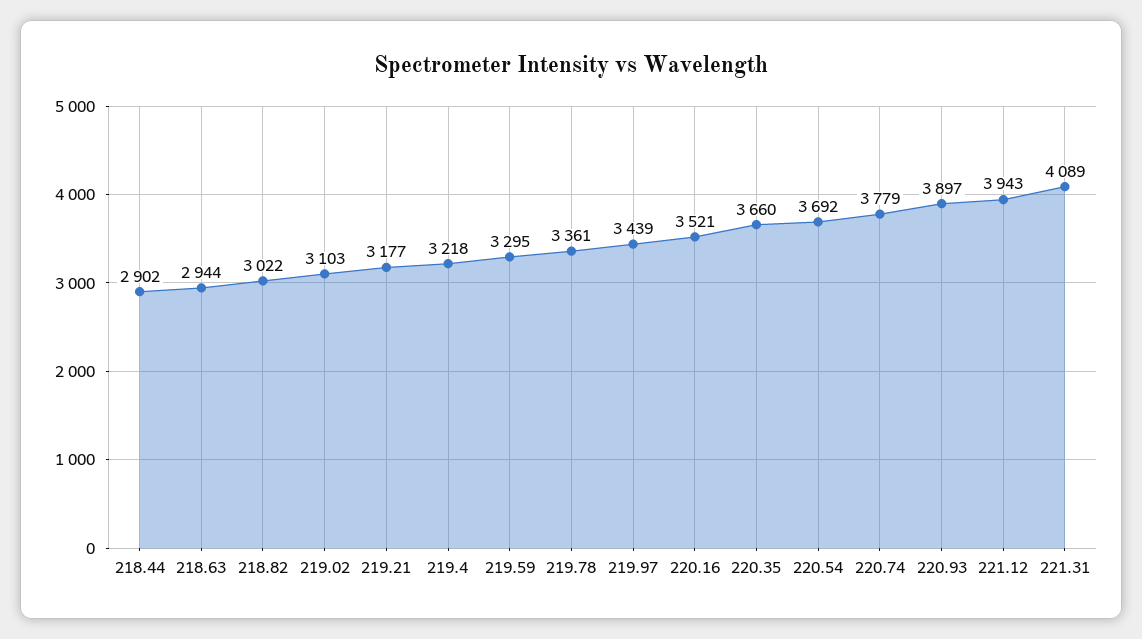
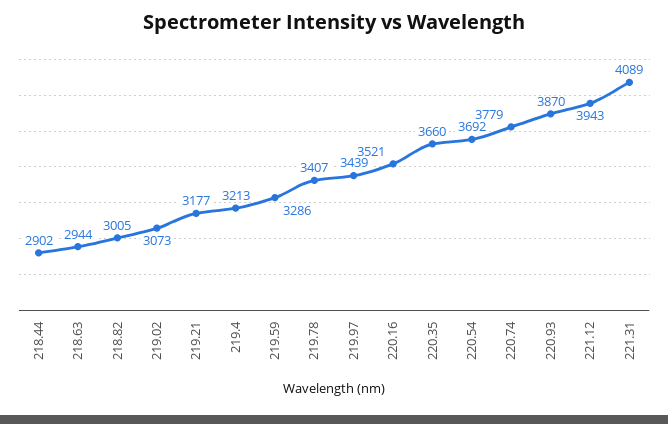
  {
    "218.44": 2902,
    "218.63": 2944,
-   "218.82": 3022,
+   "218.82": 3005,
-   "219.02": 3103,
+   "219.02": 3073,
    "219.21": 3177,
-   "219.4": 3218,
+   "219.4": 3213,
-   "219.59": 3295,
+   "219.59": 3286,
-   "219.78": 3361,
+   "219.78": 3407,
    "219.97": 3439,
    "220.16": 3521,
    "220.35": 3660,
    "220.54": 3692,
    "220.74": 3779,
-   "220.93": 3897,
+   "220.93": 3870,
    "221.12": 3943,
    "221.31": 4089
  }

